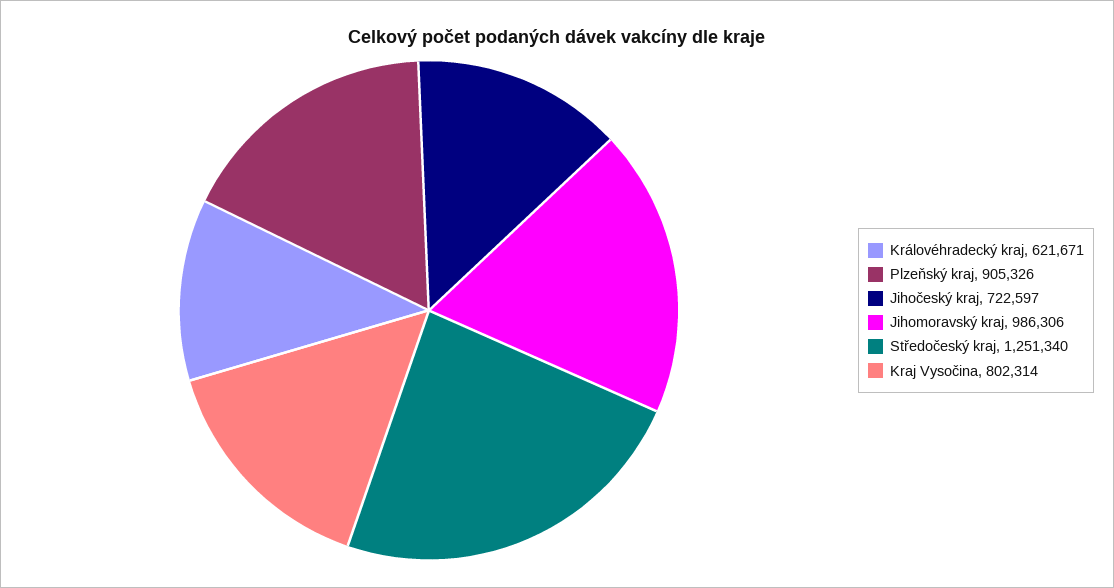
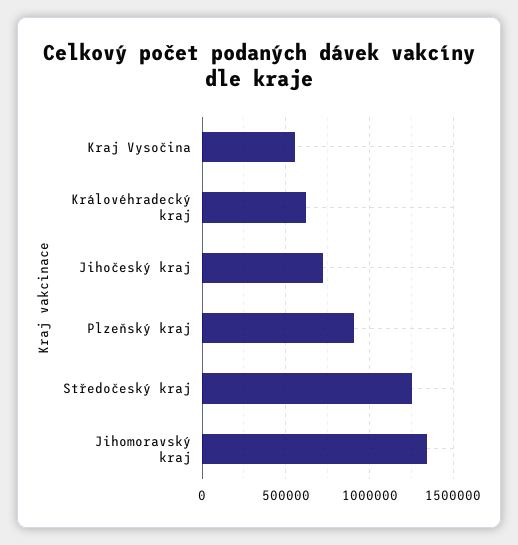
  {
    "Královéhradecký kraj": 621671,
    "Plzeňský kraj": 905326,
    "Jihočeský kraj": 722597,
-   "Jihomoravský kraj": 986306,
+   "Jihomoravský kraj": 1350000,
    "Středočeský kraj": 1251340,
-   "Kraj Vysočina": 802314
+   "Kraj Vysočina": 550000
  }

